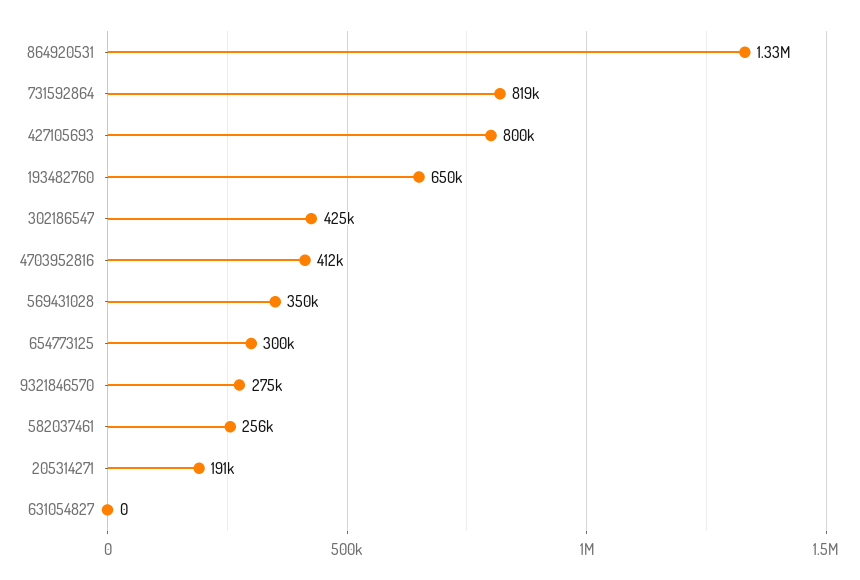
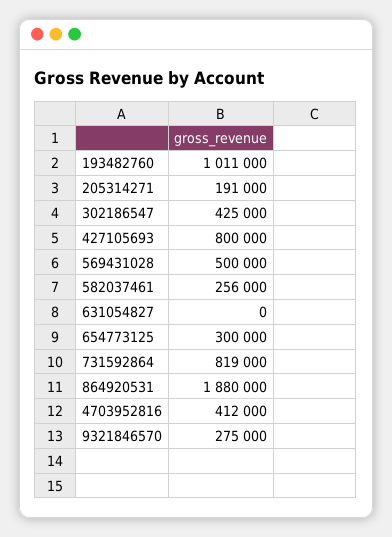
  {
-   "864920531": 1330000,
+   "864920531": 1880000,
    "731592864": 819000,
    "427105693": 800000,
-   "193482760": 650000,
+   "193482760": 1011000,
    "302186547": 425000,
    "4703952816": 412000,
-   "569431028": 350000,
+   "569431028": 500000,
    "654773125": 300000,
    "9321846570": 275000,
    "582037461": 256000,
    "205314271": 191000,
    "631054827": 0
  }

